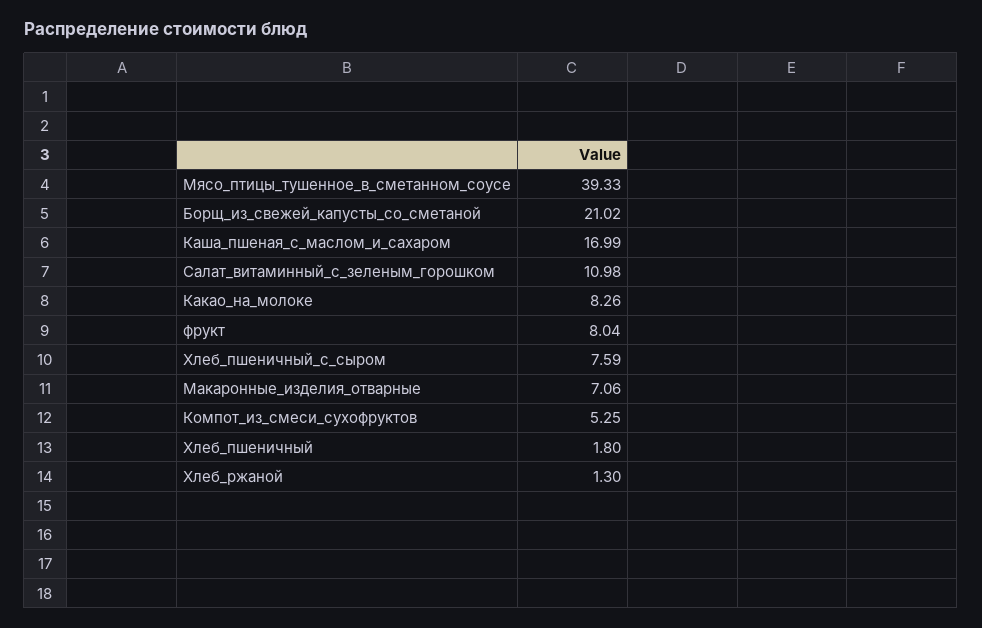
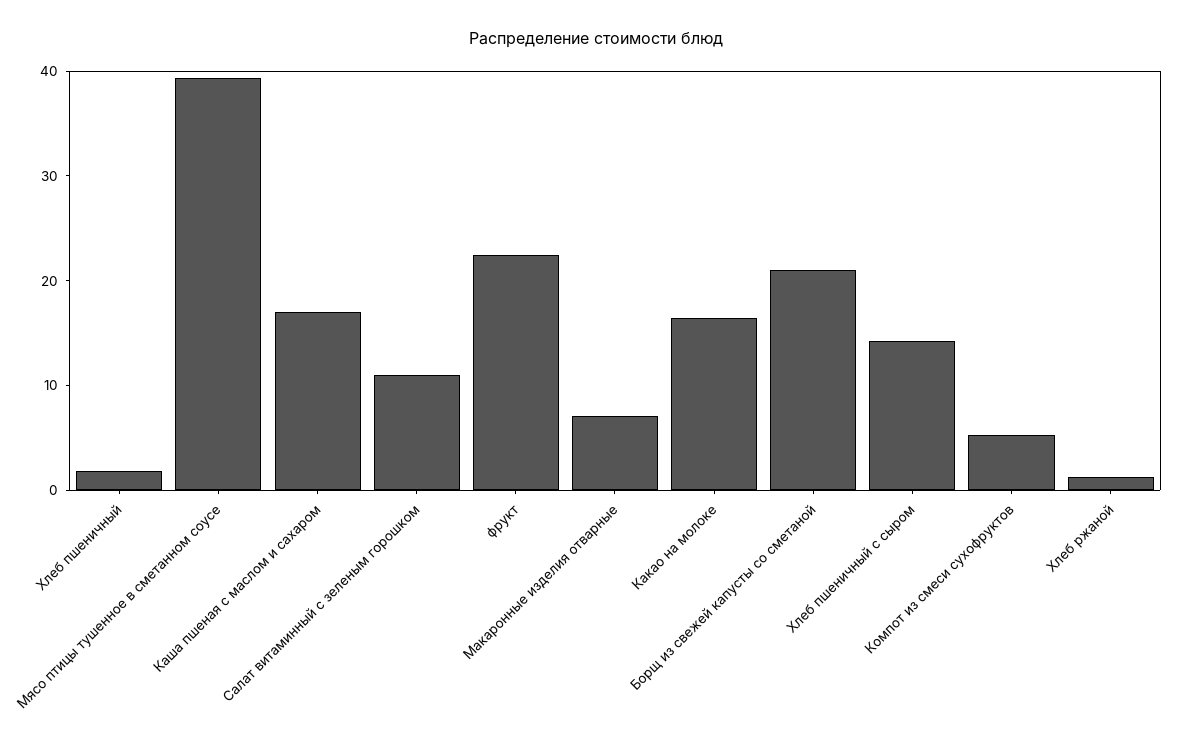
  {
    "Мясо_птицы_тушенное_в_сметанном_соусе": 39.33,
    "Борщ_из_свежей_капусты_со_сметаной": 21.02,
    "Каша_пшеная_с_маслом_и_сахаром": 16.99,
    "Салат_витаминный_с_зеленым_горошком": 10.98,
-   "Какао_на_молоке": 8.26,
+   "Какао_на_молоке": 16,
-   "фрукт": 8.04,
+   "фрукт": 22,
-   "Хлеб_пшеничный_с_сыром": 7.59,
+   "Хлеб_пшеничный_с_сыром": 14,
    "Макаронные_изделия_отварные": 7.06,
    "Компот_из_смеси_сухофруктов": 5.25,
    "Хлеб_пшеничный": 1.8,
    "Хлеб_ржаной": 1.3
  }

